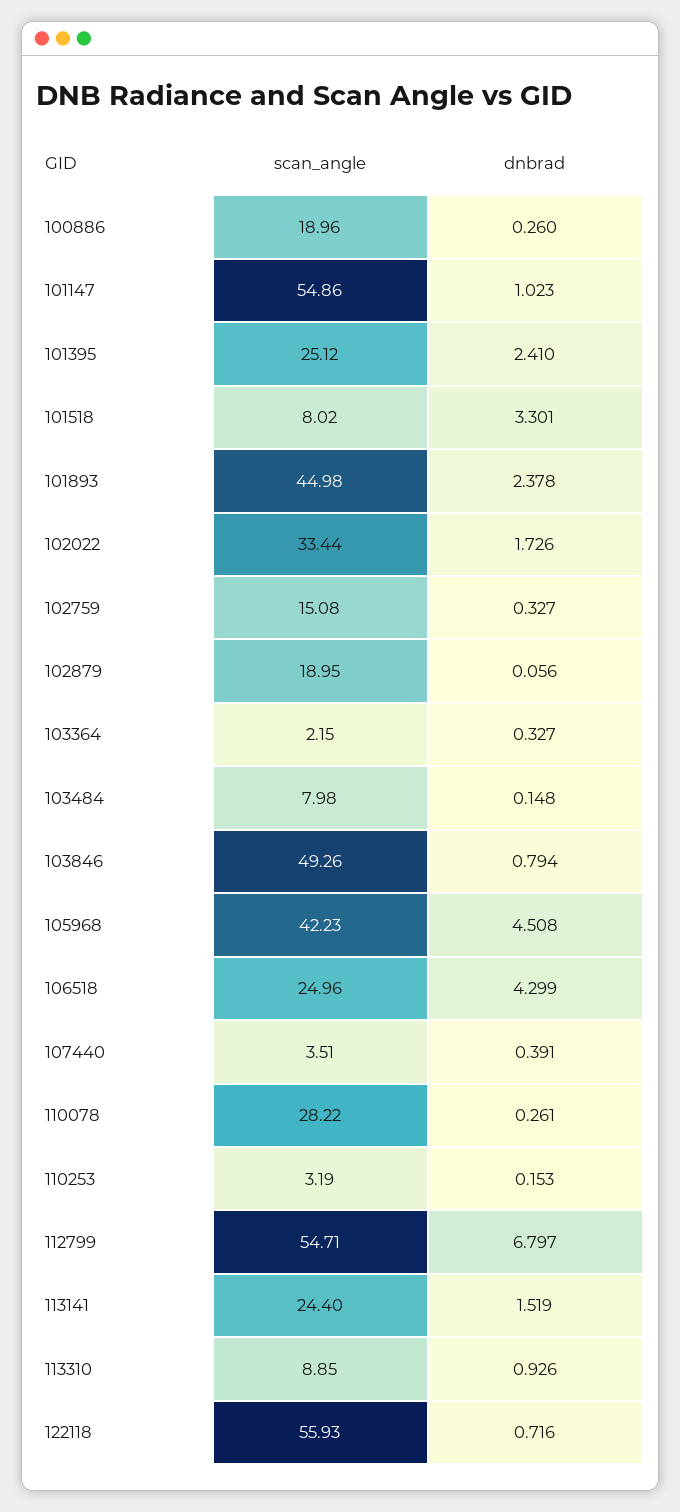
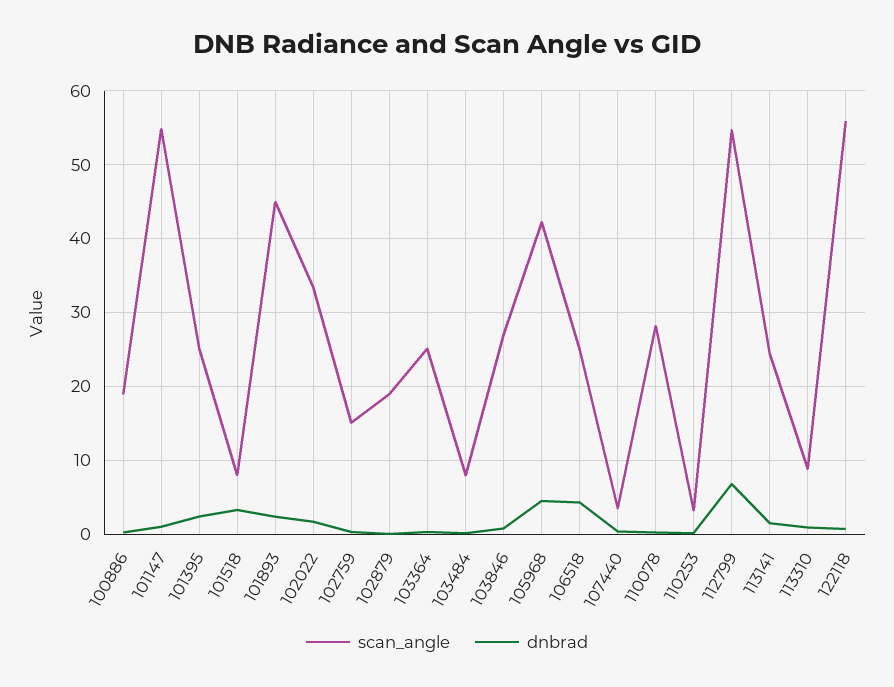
  {
    "scan_angle": {
      "100886": 18.96,
      "101147": 54.86,
      "101395": 25.12,
      "101518": 8.02,
      "101893": 44.98,
      "102022": 33.44,
      "102759": 15.08,
      "102879": 18.95,
-     "103364": 2.15,
+     "103364": 25,
      "103484": 7.98,
-     "103846": 49.26,
+     "103846": 27,
      "105968": 42.23,
      "106518": 24.96,
      "107440": 3.51,
      "110078": 28.22,
      "110253": 3.19,
      "112799": 54.71,
      "113141": 24.4,
      "113310": 8.85,
      "122118": 55.93
    },
    "dnbrad": {
      "100886": 0.26,
      "101147": 1.023,
      "101395": 2.41,
      "101518": 3.301,
      "101893": 2.378,
      "102022": 1.726,
      "102759": 0.327,
      "102879": 0.056,
      "103364": 0.327,
      "103484": 0.148,
      "103846": 0.794,
      "105968": 4.508,
      "106518": 4.299,
      "107440": 0.391,
      "110078": 0.261,
      "110253": 0.153,
      "112799": 6.797,
      "113141": 1.519,
      "113310": 0.926,
      "122118": 0.716
    }
  }

